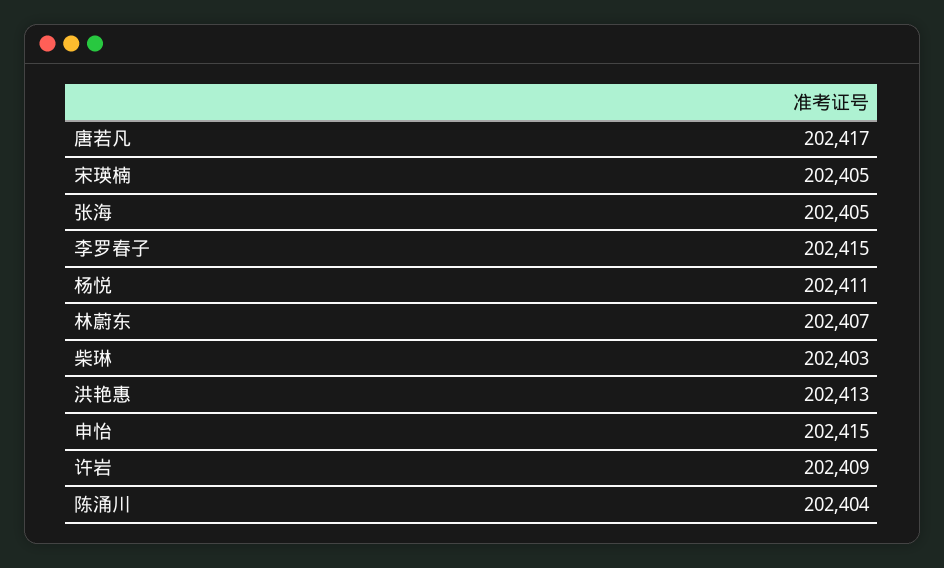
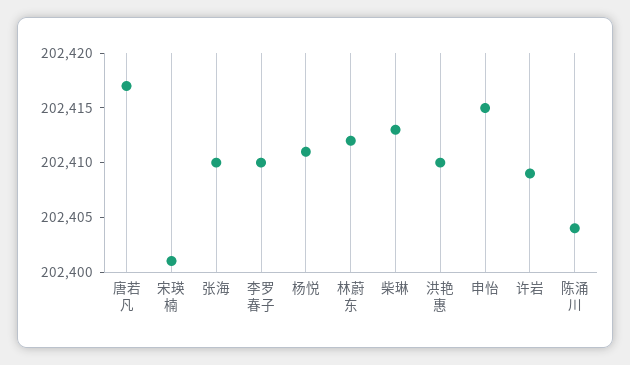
  {
    "唐若凡": 202417,
-   "宋瑛楠": 202405,
+   "宋瑛楠": 202401,
-   "张海": 202405,
+   "张海": 202410,
-   "李罗春子": 202415,
+   "李罗春子": 202410,
    "杨悦": 202411,
-   "林蔚东": 202407,
+   "林蔚东": 202412,
-   "柴琳": 202403,
+   "柴琳": 202413,
-   "洪艳惠": 202413,
+   "洪艳惠": 202410,
    "申怡": 202415,
    "许岩": 202409,
    "陈涌川": 202404
  }

